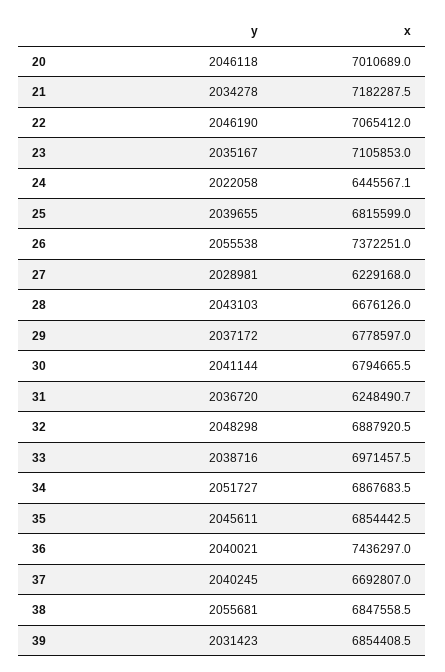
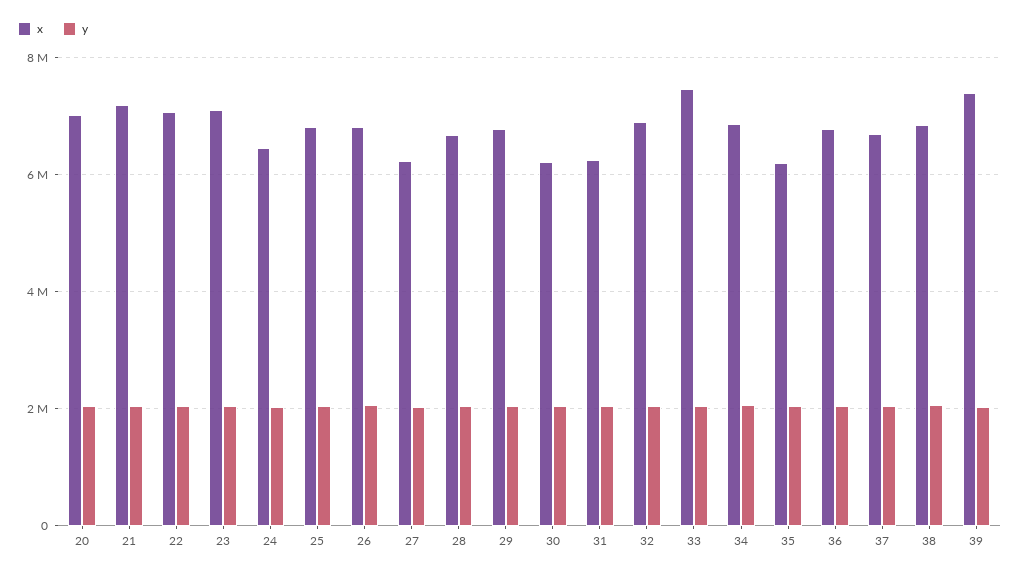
  {
    "y": {
      "20": 2046118,
      "21": 2034278,
      "22": 2046190,
      "23": 2035167,
      "24": 2022058,
      "25": 2039655,
      "26": 2055538,
      "27": 2028981,
      "28": 2043103,
      "29": 2037172,
      "30": 2041144,
      "31": 2036720,
      "32": 2048298,
      "33": 2038716,
      "34": 2051727,
      "35": 2045611,
      "36": 2040021,
      "37": 2040245,
      "38": 2055681,
      "39": 2031423
    },
    "x": {
      "20": 7010689,
      "21": 7182287.5,
      "22": 7065412,
      "23": 7105853,
      "24": 6445567.1,
      "25": 6815599,
-     "26": 7372251,
+     "26": 6800000,
      "27": 6229168,
      "28": 6676126,
      "29": 6778597,
-     "30": 6794665.5,
+     "30": 6200000,
      "31": 6248490.7,
      "32": 6887920.5,
-     "33": 6971457.5,
+     "33": 7400000,
      "34": 6867683.5,
-     "35": 6854442.5,
+     "35": 6200000,
-     "36": 7436297,
+     "36": 6800000,
      "37": 6692807,
      "38": 6847558.5,
-     "39": 6854408.5
+     "39": 7400000
    }
  }

